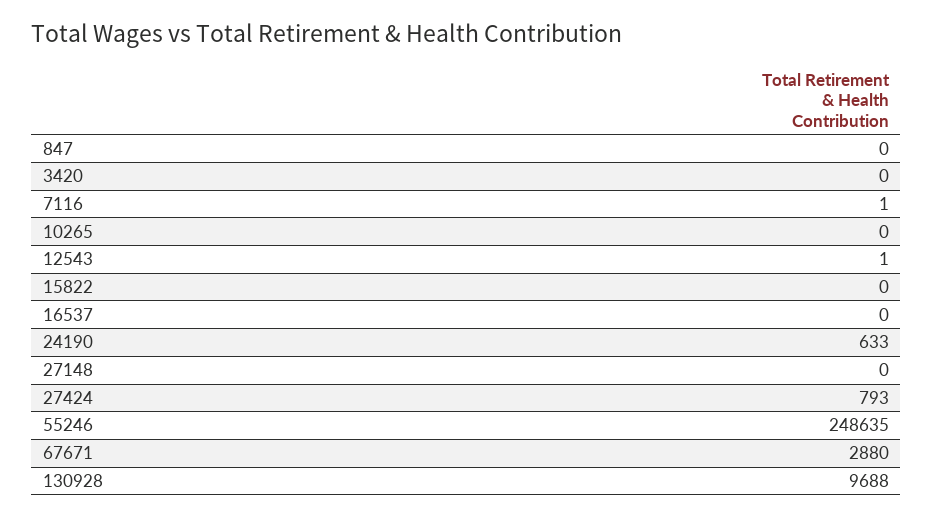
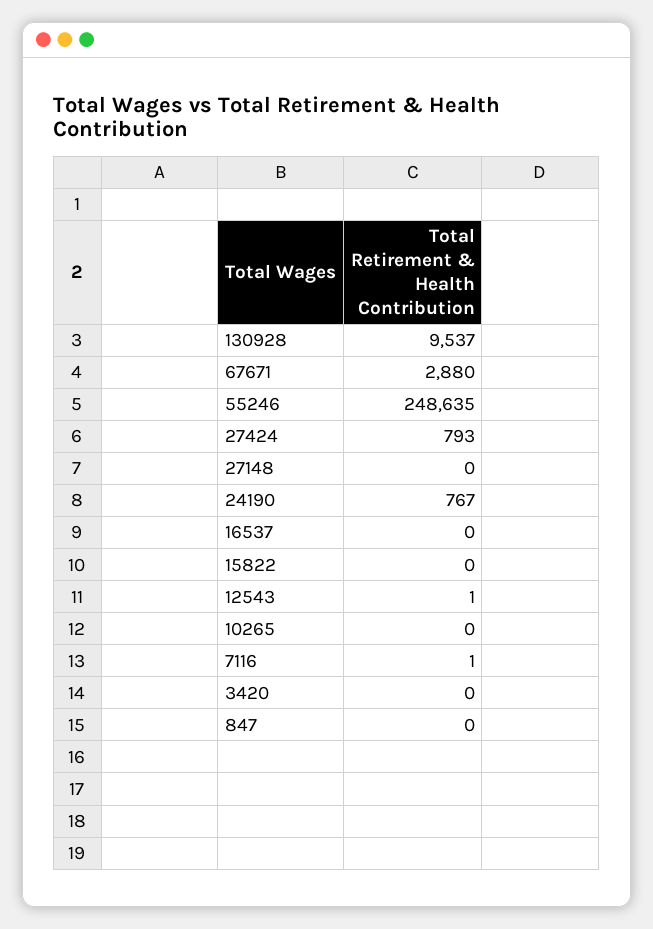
  {
    "847": 0,
    "3420": 0,
    "7116": 1,
    "10265": 0,
    "12543": 1,
    "15822": 0,
    "16537": 0,
-   "24190": 633,
+   "24190": 767,
    "27148": 0,
    "27424": 793,
    "55246": 248635,
    "67671": 2880,
-   "130928": 9688
+   "130928": 9537
  }

